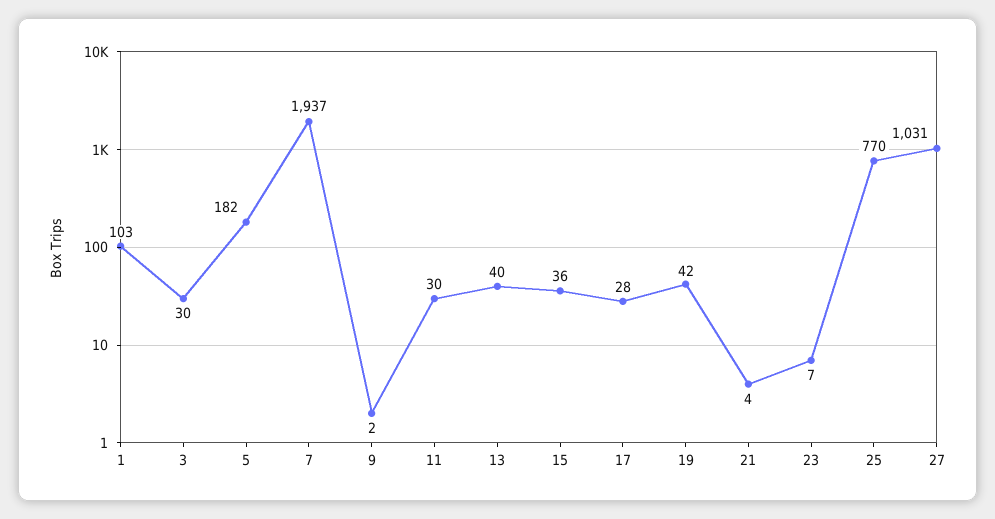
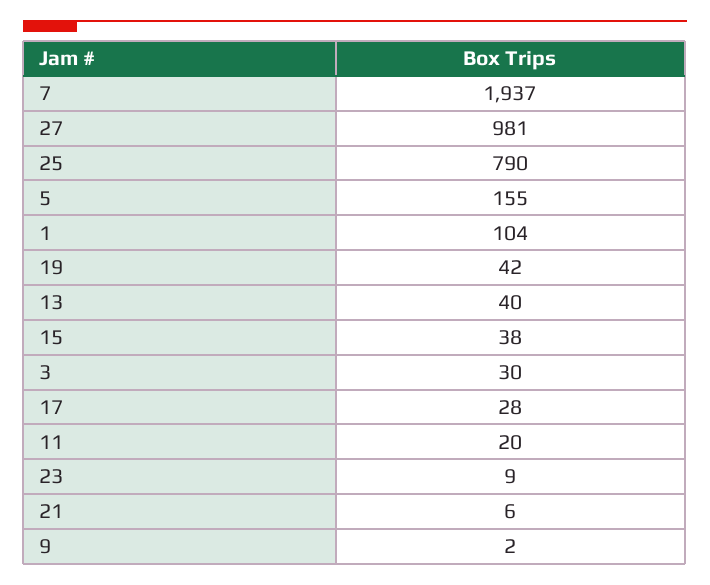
  {
-   "1": 103,
+   "1": 104,
    "3": 30,
-   "5": 182,
+   "5": 155,
    "7": 1937,
    "9": 2,
-   "11": 30,
+   "11": 20,
    "13": 40,
-   "15": 36,
+   "15": 38,
    "17": 28,
    "19": 42,
-   "21": 4,
+   "21": 6,
-   "23": 7,
+   "23": 9,
-   "25": 770,
+   "25": 790,
-   "27": 1031
+   "27": 981
  }

